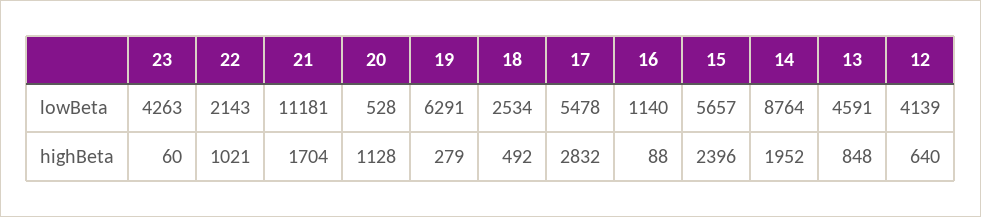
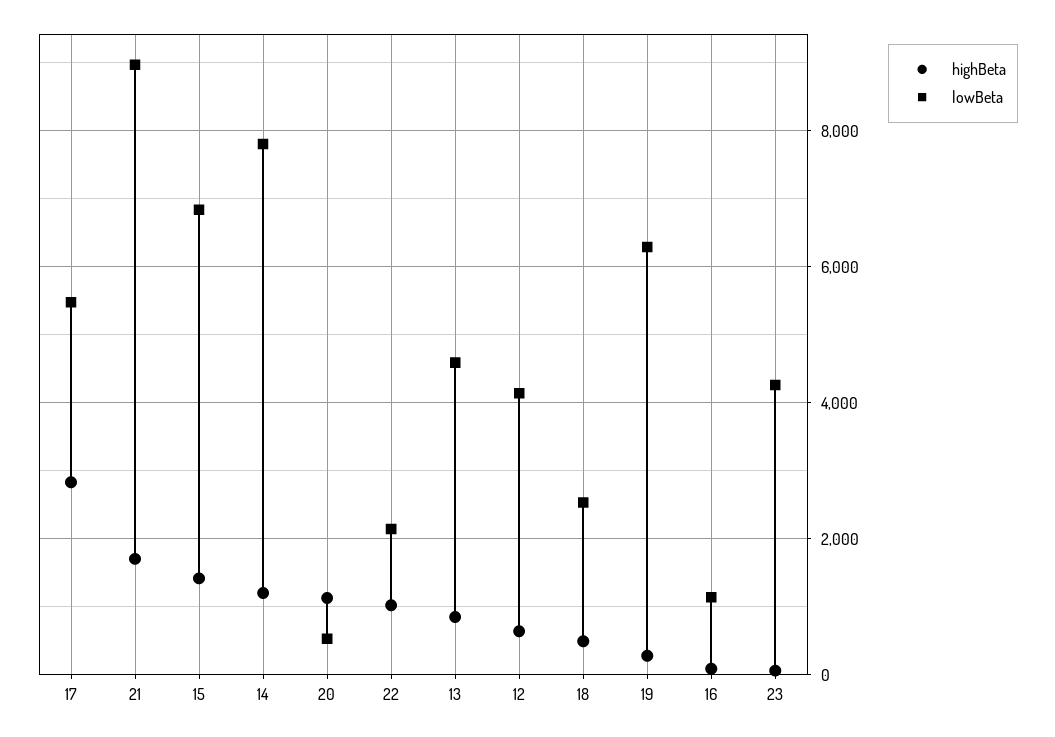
  {
    "lowBeta": {
      "23": 4263,
      "22": 2143,
-     "21": 11181,
+     "21": 9000,
      "20": 528,
      "19": 6291,
      "18": 2534,
      "17": 5478,
      "16": 1140,
-     "15": 5657,
+     "15": 6800,
-     "14": 8764,
+     "14": 7800,
      "13": 4591,
      "12": 4139
    },
    "highBeta": {
      "23": 60,
      "22": 1021,
      "21": 1704,
      "20": 1128,
      "19": 279,
      "18": 492,
      "17": 2832,
      "16": 88,
-     "15": 2396,
+     "15": 1400,
-     "14": 1952,
+     "14": 1200,
      "13": 848,
      "12": 640
    }
  }

